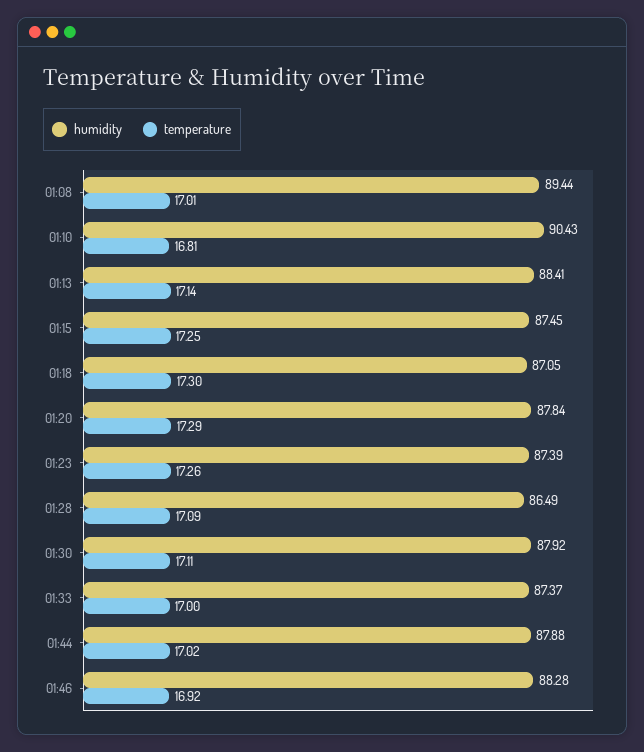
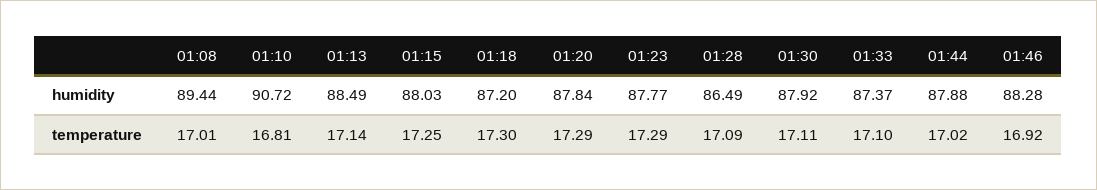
  {
    "humidity": {
      "01:08": 89.44,
-     "01:10": 90.43,
+     "01:10": 90.72,
-     "01:13": 88.41,
+     "01:13": 88.49,
-     "01:15": 87.45,
+     "01:15": 88.03,
-     "01:18": 87.05,
+     "01:18": 87.2,
      "01:20": 87.84,
-     "01:23": 87.39,
+     "01:23": 87.77,
      "01:28": 86.49,
      "01:30": 87.92,
      "01:33": 87.37,
      "01:44": 87.88,
      "01:46": 88.28
    },
    "temperature": {
      "01:08": 17.01,
      "01:10": 16.81,
      "01:13": 17.14,
      "01:15": 17.25,
      "01:18": 17.3,
      "01:20": 17.29,
-     "01:23": 17.26,
+     "01:23": 17.29,
      "01:28": 17.09,
      "01:30": 17.11,
-     "01:33": 17,
+     "01:33": 17.1,
      "01:44": 17.02,
      "01:46": 16.92
    }
  }

